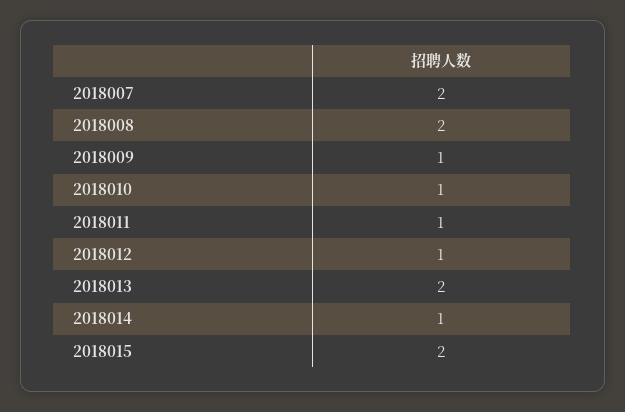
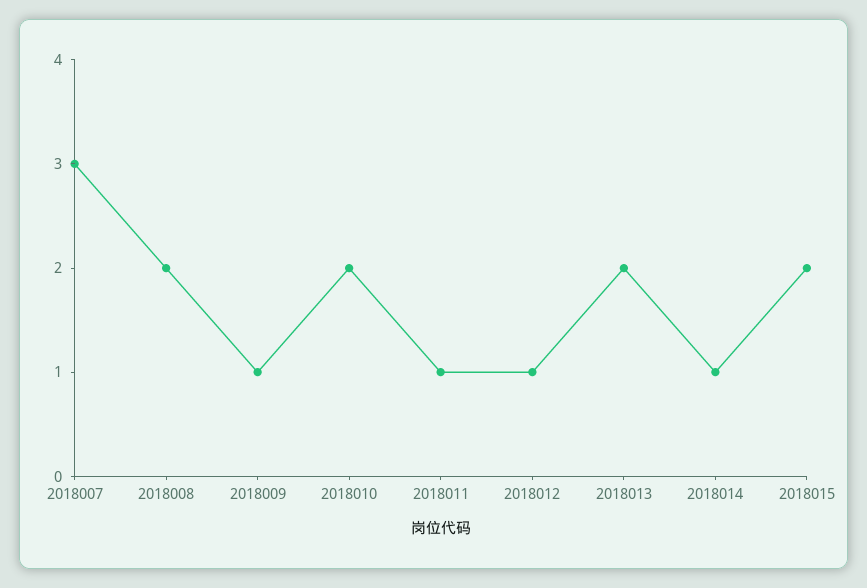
  {
-   "2018007": 2,
+   "2018007": 3,
    "2018008": 2,
    "2018009": 1,
-   "2018010": 1,
+   "2018010": 2,
    "2018011": 1,
    "2018012": 1,
    "2018013": 2,
    "2018014": 1,
    "2018015": 2
  }

